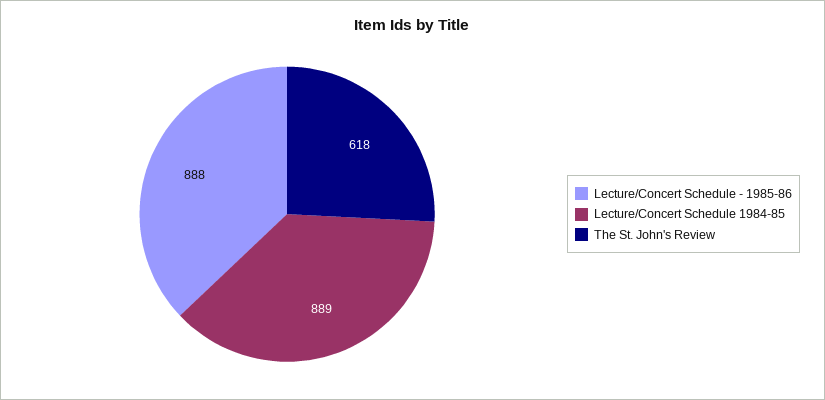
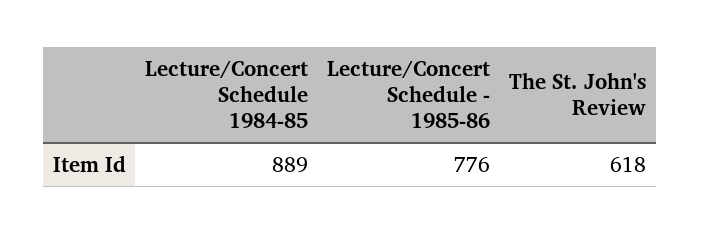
  {
-   "Lecture/Concert Schedule - 1985-86": 888,
+   "Lecture/Concert Schedule - 1985-86": 776,
    "Lecture/Concert Schedule 1984-85": 889,
    "The St. John's Review": 618
  }

